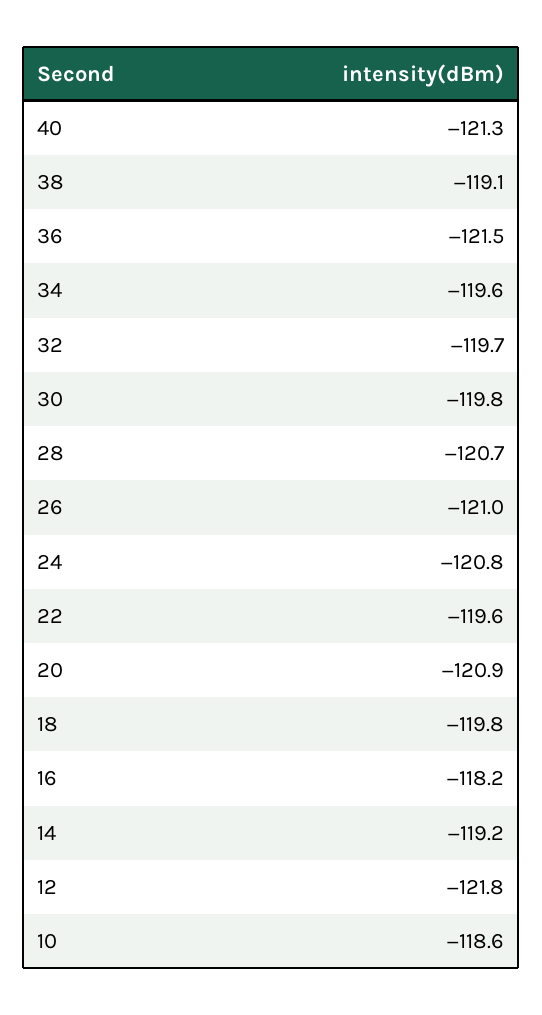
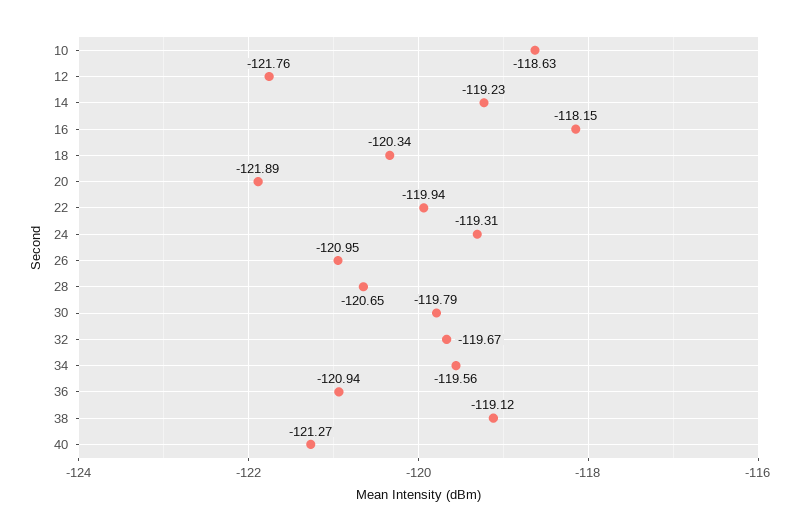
  {
    "40": -121.27,
    "38": -119.12,
-   "36": -121.5,
+   "36": -120.94,
    "34": -119.56,
    "32": -119.67,
    "30": -119.79,
    "28": -120.65,
    "26": -120.95,
-   "24": -120.8,
+   "24": -119.31,
-   "22": -119.6,
+   "22": -119.94,
-   "20": -120.9,
+   "20": -121.89,
-   "18": -119.8,
+   "18": -120.34,
    "16": -118.15,
    "14": -119.23,
    "12": -121.76,
    "10": -118.63
  }

